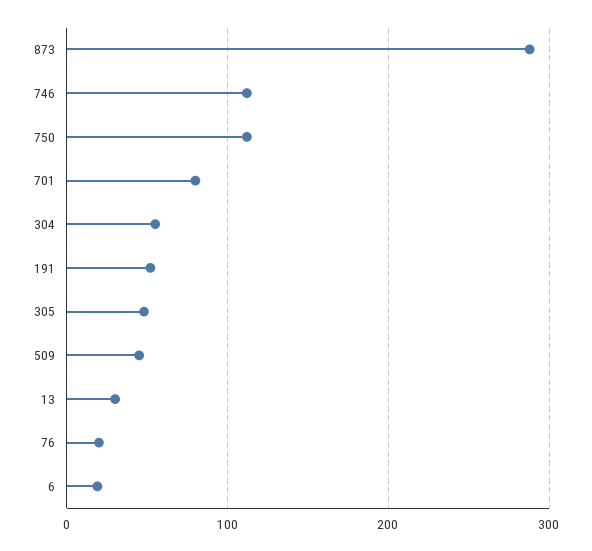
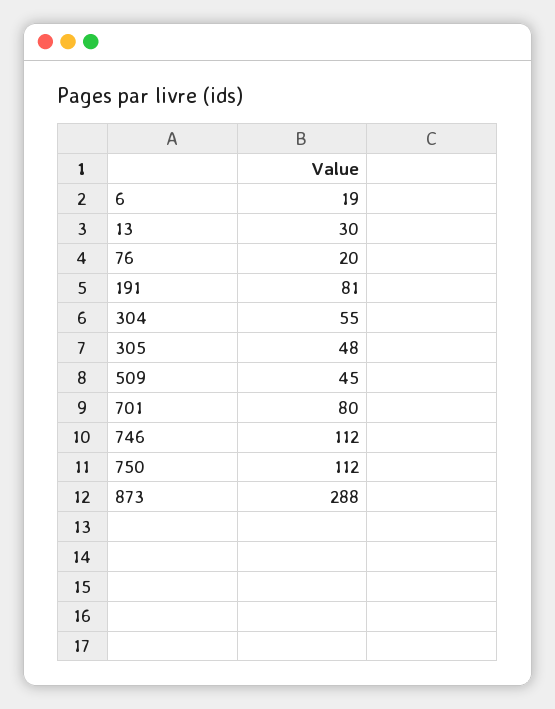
  {
    "873": 288,
    "746": 112,
    "750": 112,
    "701": 80,
    "304": 55,
-   "191": 50,
+   "191": 81,
    "305": 48,
    "509": 45,
    "13": 30,
    "76": 20,
    "6": 19
  }

